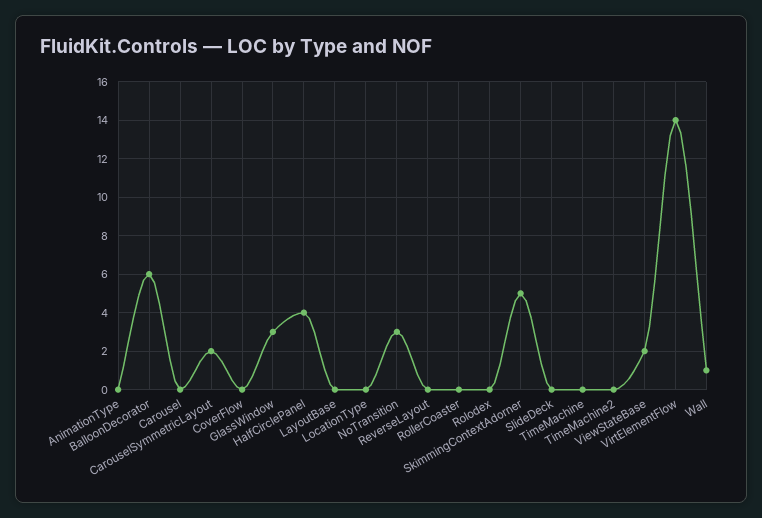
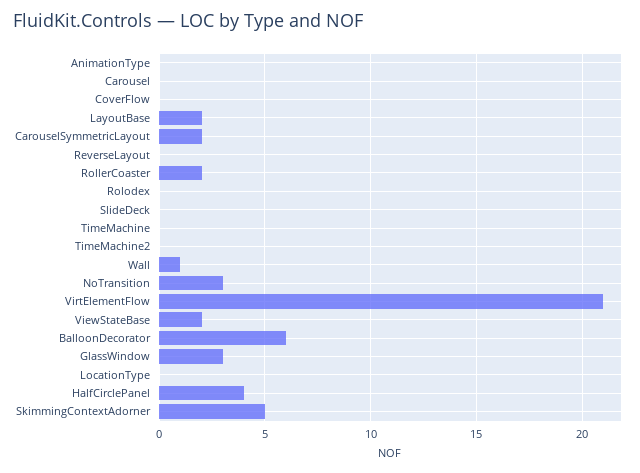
  {
    "AnimationType": 0,
    "BalloonDecorator": 6,
    "Carousel": 0,
    "CarouselSymmetricLayout": 2,
    "CoverFlow": 0,
    "GlassWindow": 3,
    "HalfCirclePanel": 4,
-   "LayoutBase": 0,
+   "LayoutBase": 2,
    "LocationType": 0,
    "NoTransition": 3,
    "ReverseLayout": 0,
-   "RollerCoaster": 0,
+   "RollerCoaster": 2,
    "Rolodex": 0,
    "SkimmingContextAdorner": 5,
    "SlideDeck": 0,
    "TimeMachine": 0,
    "TimeMachine2": 0,
    "ViewStateBase": 2,
-   "VirtElementFlow": 14,
+   "VirtElementFlow": 21,
    "Wall": 1
  }

